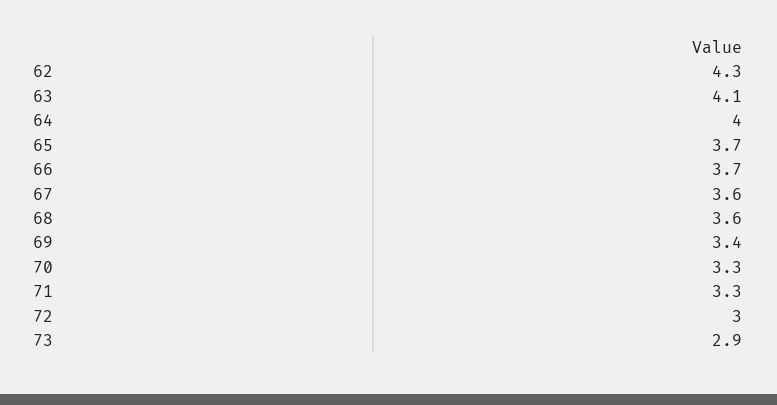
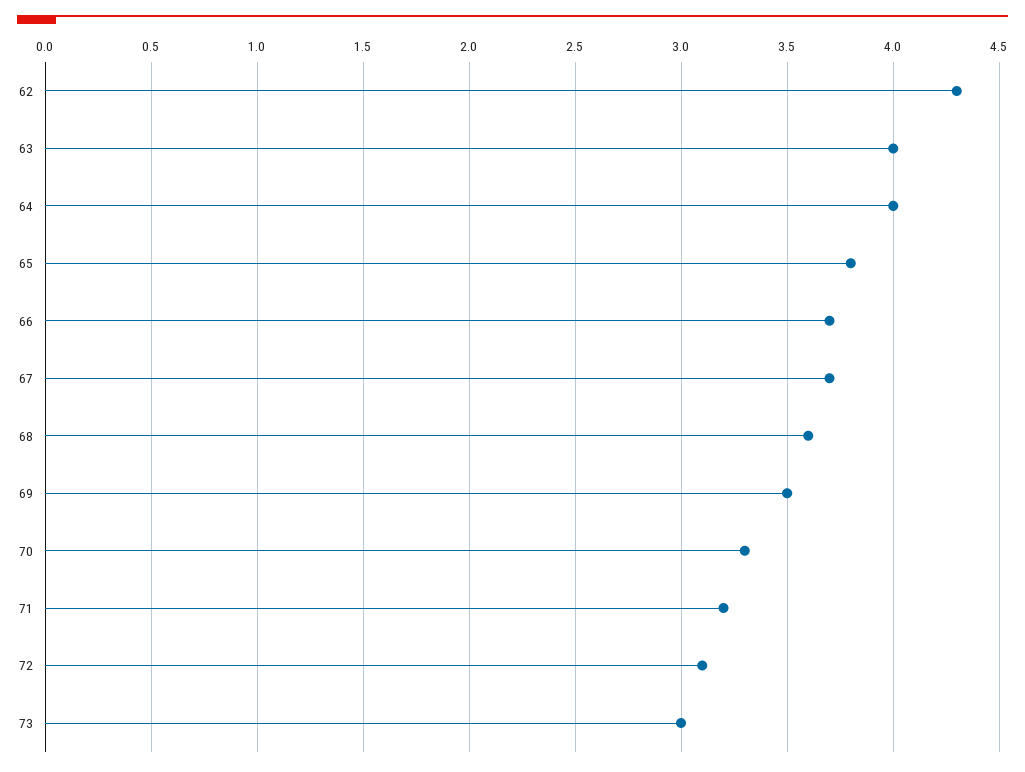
  {
    "62": 4.3,
-   "63": 4.1,
+   "63": 4,
    "64": 4,
-   "65": 3.7,
+   "65": 3.8,
    "66": 3.7,
-   "67": 3.6,
+   "67": 3.7,
    "68": 3.6,
-   "69": 3.4,
+   "69": 3.5,
    "70": 3.3,
-   "71": 3.3,
+   "71": 3.2,
-   "72": 3,
+   "72": 3.1,
-   "73": 2.9
+   "73": 3
  }

